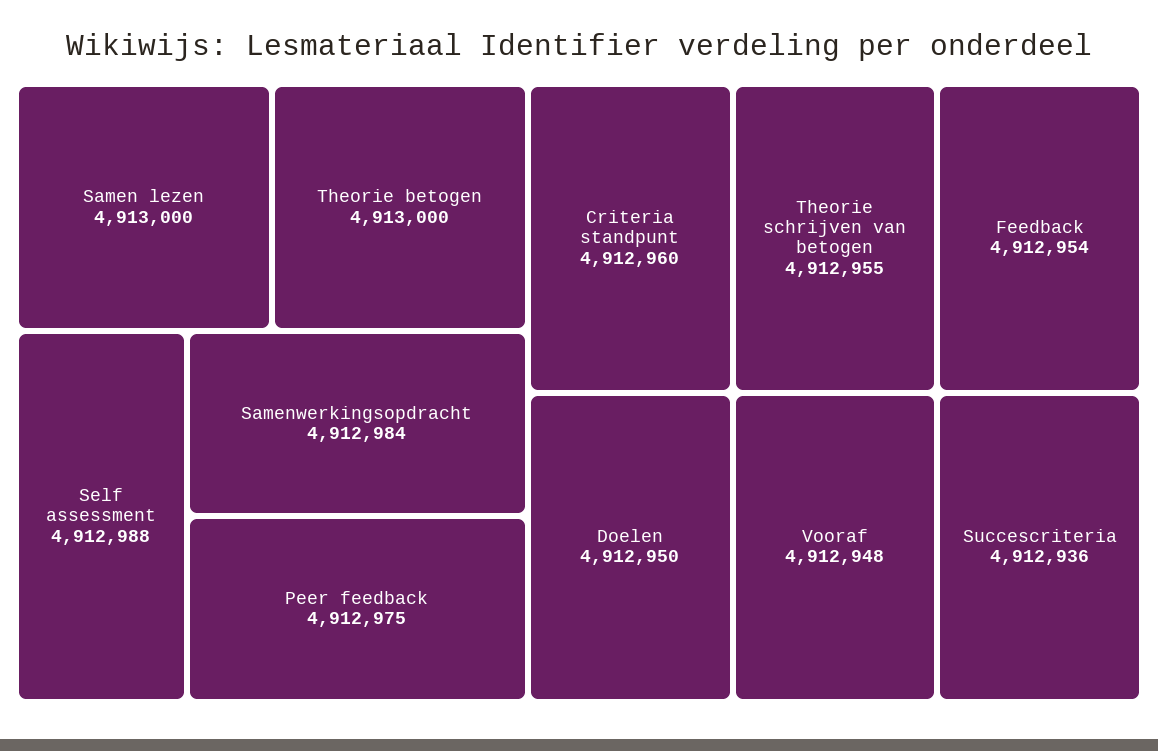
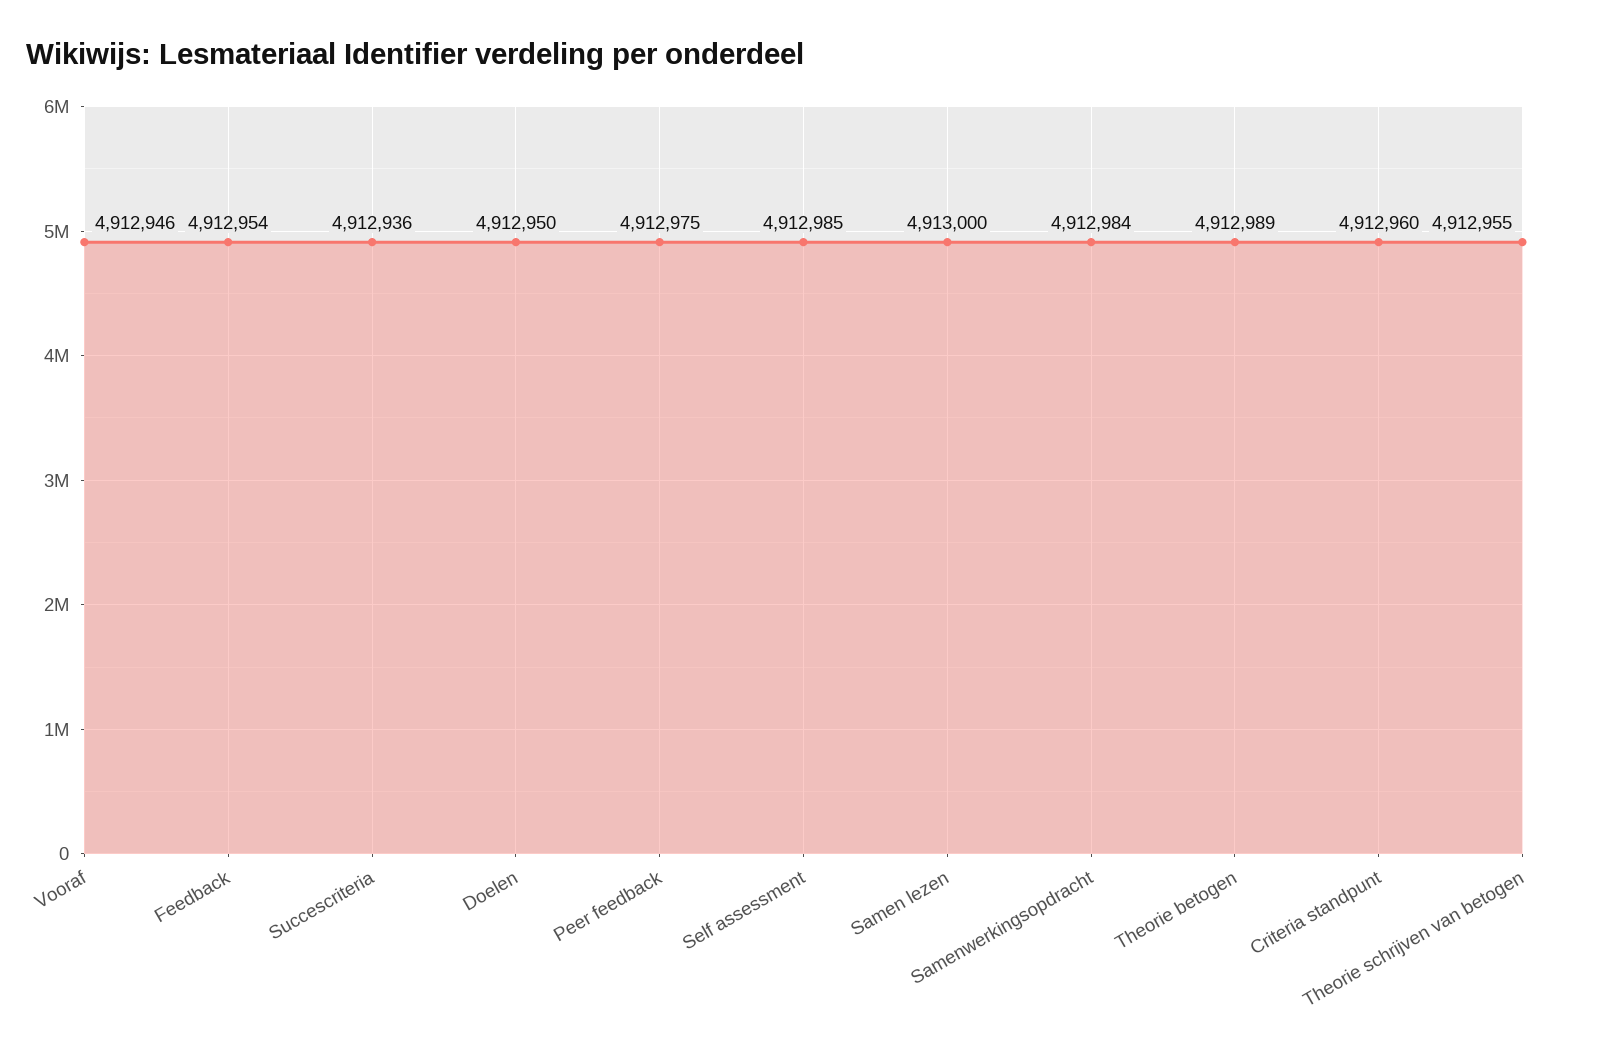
  {
    "Samen lezen": 4913000,
-   "Theorie betogen": 4913000,
+   "Theorie betogen": 4912989,
-   "Self assessment": 4912988,
+   "Self assessment": 4912985,
    "Samenwerkingsopdracht": 4912984,
    "Peer feedback": 4912975,
    "Criteria standpunt": 4912960,
    "Theorie schrijven van betogen": 4912955,
    "Feedback": 4912954,
    "Doelen": 4912950,
-   "Vooraf": 4912948,
+   "Vooraf": 4912946,
    "Succescriteria": 4912936
  }

